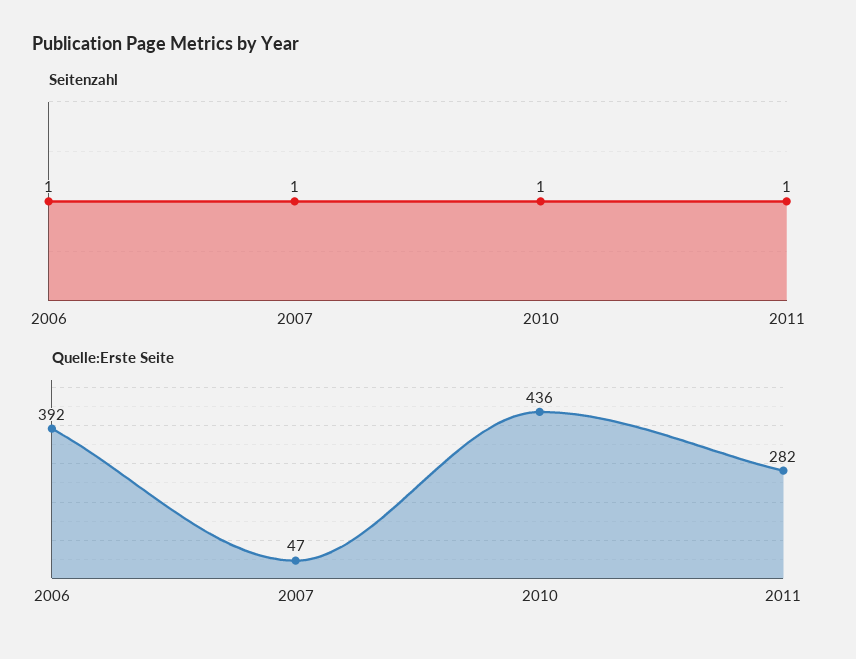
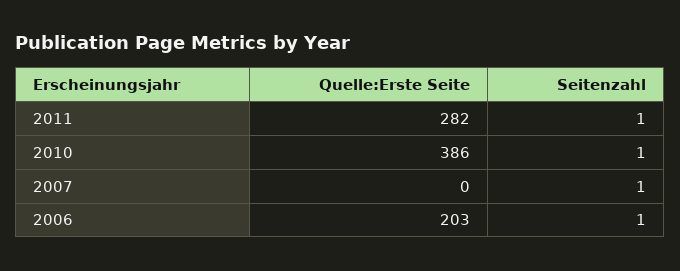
  {
    "Seitenzahl": {
      "2006": 1,
      "2007": 1,
      "2010": 1,
      "2011": 1
    },
    "Quelle:Erste Seite": {
-     "2006": 392,
+     "2006": 203,
-     "2007": 47,
+     "2007": 0,
-     "2010": 436,
+     "2010": 386,
      "2011": 282
    }
  }

